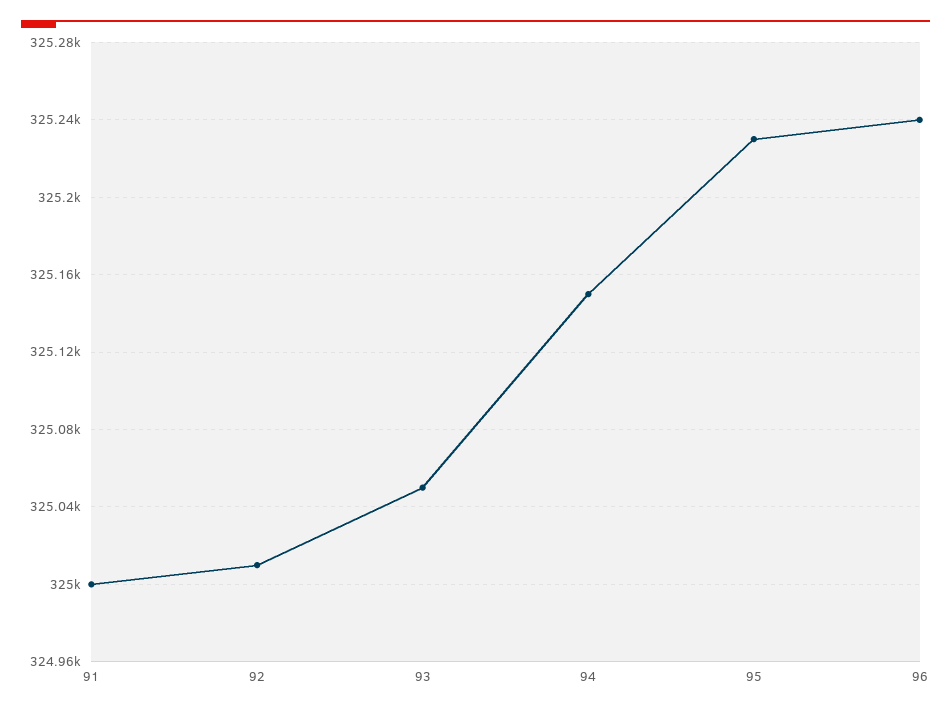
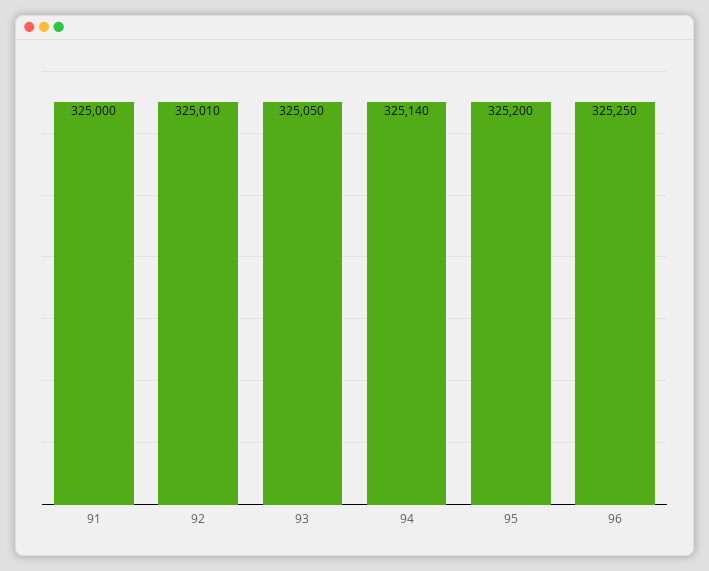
  {
    "91": 325000,
    "92": 325010,
    "93": 325050,
-   "94": 325150,
+   "94": 325140,
-   "95": 325230,
+   "95": 325200,
-   "96": 325240
+   "96": 325250
  }

